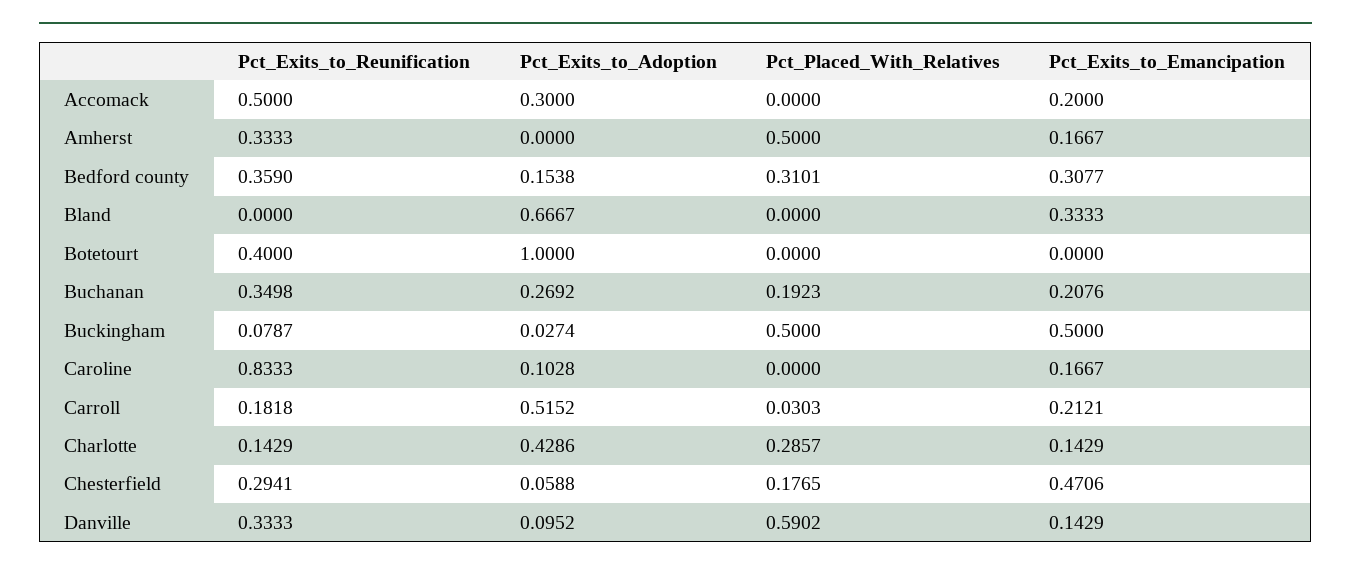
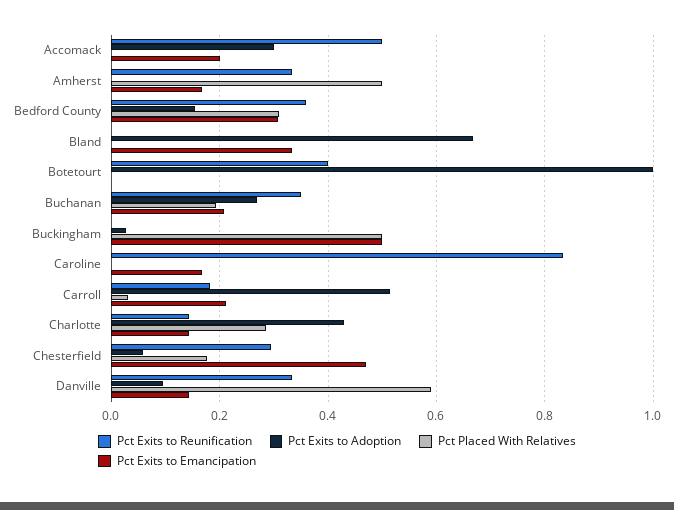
  {
    "Pct_Exits_to_Reunification": {
      "Accomack": 0.5,
      "Amherst": 0.3333,
      "Bedford county": 0.359,
      "Bland": 0,
      "Botetourt": 0.4,
      "Buchanan": 0.3498,
-     "Buckingham": 0.0787,
+     "Buckingham": 0,
      "Caroline": 0.8333,
      "Carroll": 0.1818,
      "Charlotte": 0.1429,
      "Chesterfield": 0.2941,
      "Danville": 0.3333
    },
    "Pct_Exits_to_Adoption": {
      "Accomack": 0.3,
      "Amherst": 0,
      "Bedford county": 0.1538,
      "Bland": 0.6667,
      "Botetourt": 1,
      "Buchanan": 0.2692,
      "Buckingham": 0.0274,
-     "Caroline": 0.1028,
+     "Caroline": 0,
      "Carroll": 0.5152,
      "Charlotte": 0.4286,
      "Chesterfield": 0.0588,
      "Danville": 0.0952
    },
    "Pct_Placed_With_Relatives": {
      "Accomack": 0,
      "Amherst": 0.5,
      "Bedford county": 0.3101,
      "Bland": 0,
      "Botetourt": 0,
      "Buchanan": 0.1923,
      "Buckingham": 0.5,
      "Caroline": 0,
      "Carroll": 0.0303,
      "Charlotte": 0.2857,
      "Chesterfield": 0.1765,
      "Danville": 0.5902
    },
    "Pct_Exits_to_Emancipation": {
      "Accomack": 0.2,
      "Amherst": 0.1667,
      "Bedford county": 0.3077,
      "Bland": 0.3333,
      "Botetourt": 0,
      "Buchanan": 0.2076,
      "Buckingham": 0.5,
      "Caroline": 0.1667,
      "Carroll": 0.2121,
      "Charlotte": 0.1429,
      "Chesterfield": 0.4706,
      "Danville": 0.1429
    }
  }

